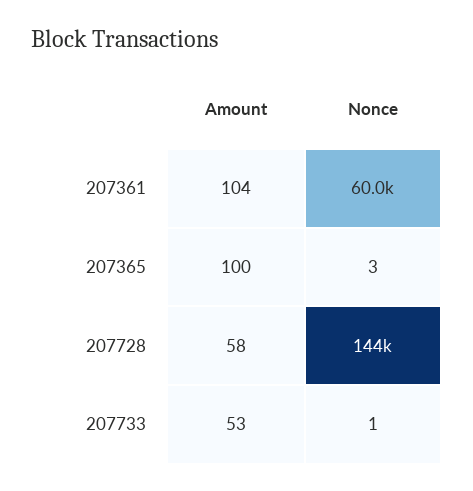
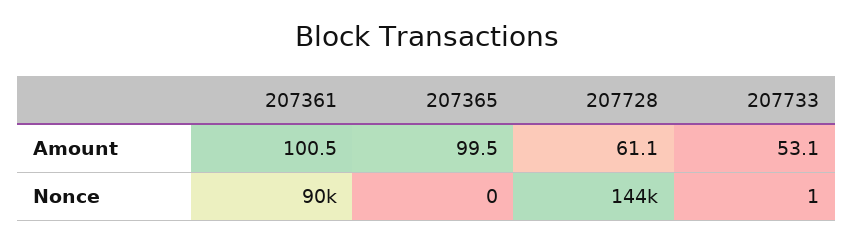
  {
    "Amount": {
-     "207361": 104,
+     "207361": 100.5,
      "207365": 99.5,
-     "207728": 58,
+     "207728": 61.1,
      "207733": 53.1
    },
    "Nonce": {
-     "207361": 60000,
+     "207361": 90000,
-     "207365": 3,
+     "207365": 0,
      "207728": 144000,
      "207733": 1
    }
  }

